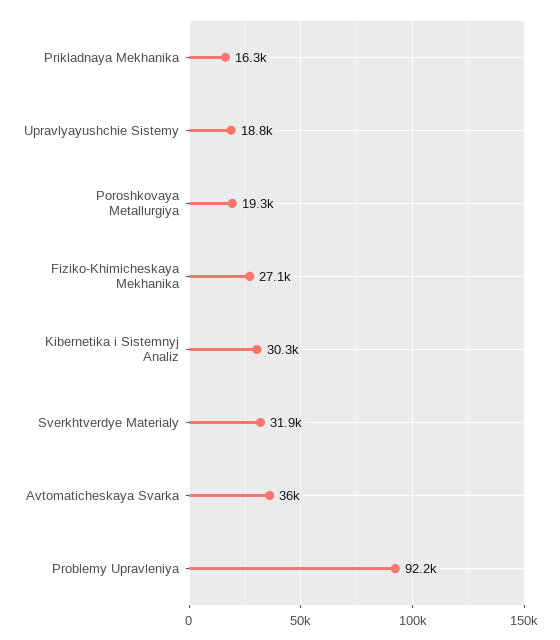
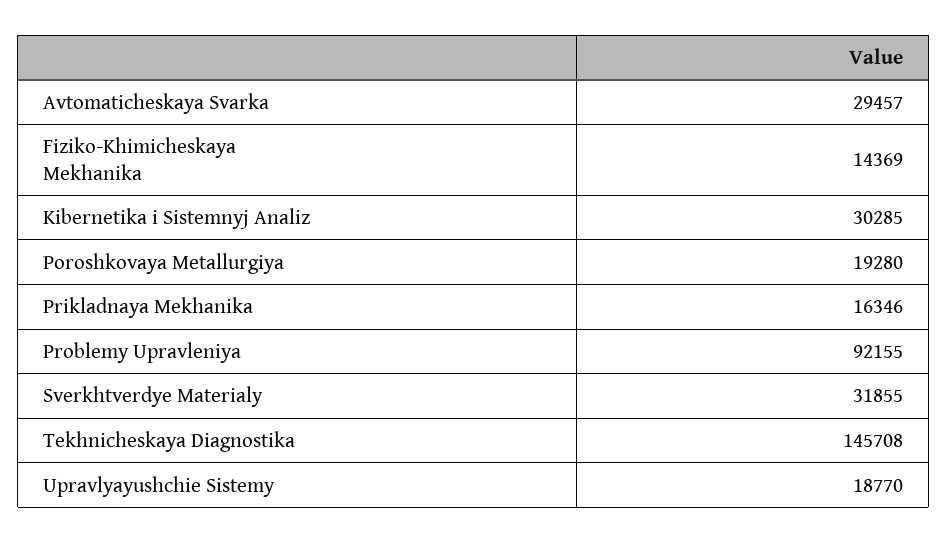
  {
    "Prikladnaya Mekhanika": 16346,
    "Upravlyayushchie Sistemy": 18770,
    "Poroshkovaya Metallurgiya": 19280,
-   "Fiziko-Khimicheskaya Mekhanika": 27100,
+   "Fiziko-Khimicheskaya Mekhanika": 14369,
    "Kibernetika i Sistemnyj Analiz": 30285,
    "Sverkhtverdye Materialy": 31855,
-   "Avtomaticheskaya Svarka": 36000,
+   "Avtomaticheskaya Svarka": 29457,
-   "Problemy Upravleniya": 92155
+   "Problemy Upravleniya": 92155,
+   "Tekhnicheskaya Diagnostika": 145708
  }

